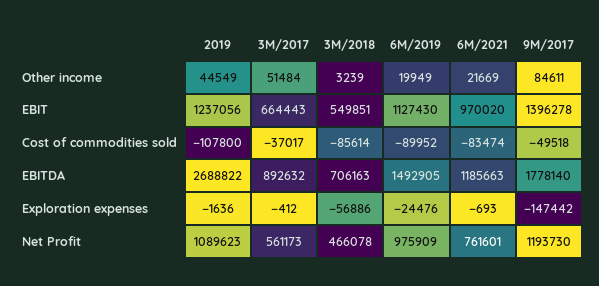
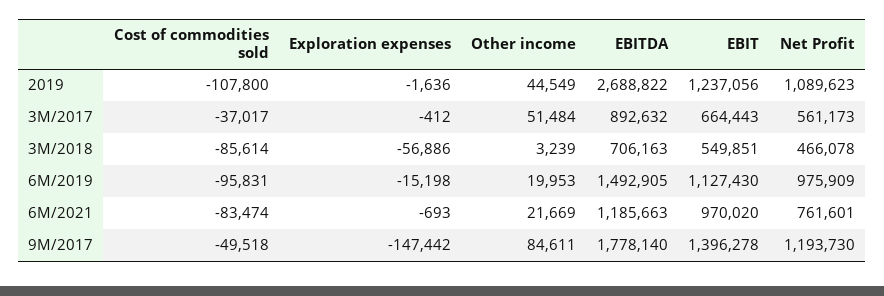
  {
    "2019": {
      "Other income": 44549,
      "EBIT": 1237056,
      "Cost of commodities sold": -107800,
      "EBITDA": 2688822,
      "Exploration expenses": -1636,
      "Net Profit": 1089623
    },
    "3M/2017": {
      "Other income": 51484,
      "EBIT": 664443,
      "Cost of commodities sold": -37017,
      "EBITDA": 892632,
      "Exploration expenses": -412,
      "Net Profit": 561173
    },
    "3M/2018": {
      "Other income": 3239,
      "EBIT": 549851,
      "Cost of commodities sold": -85614,
      "EBITDA": 706163,
      "Exploration expenses": -56886,
      "Net Profit": 466078
    },
    "6M/2019": {
-     "Other income": 19949,
+     "Other income": 19953,
      "EBIT": 1127430,
-     "Cost of commodities sold": -89952,
+     "Cost of commodities sold": -95831,
      "EBITDA": 1492905,
-     "Exploration expenses": -24476,
+     "Exploration expenses": -15198,
      "Net Profit": 975909
    },
    "6M/2021": {
      "Other income": 21669,
      "EBIT": 970020,
      "Cost of commodities sold": -83474,
      "EBITDA": 1185663,
      "Exploration expenses": -693,
      "Net Profit": 761601
    },
    "9M/2017": {
      "Other income": 84611,
      "EBIT": 1396278,
      "Cost of commodities sold": -49518,
      "EBITDA": 1778140,
      "Exploration expenses": -147442,
      "Net Profit": 1193730
    }
  }

